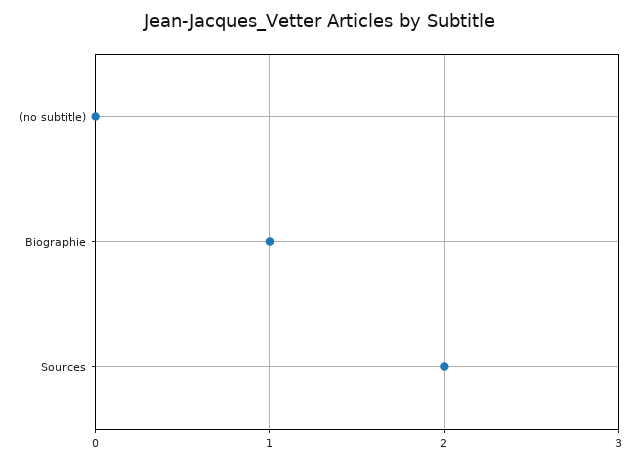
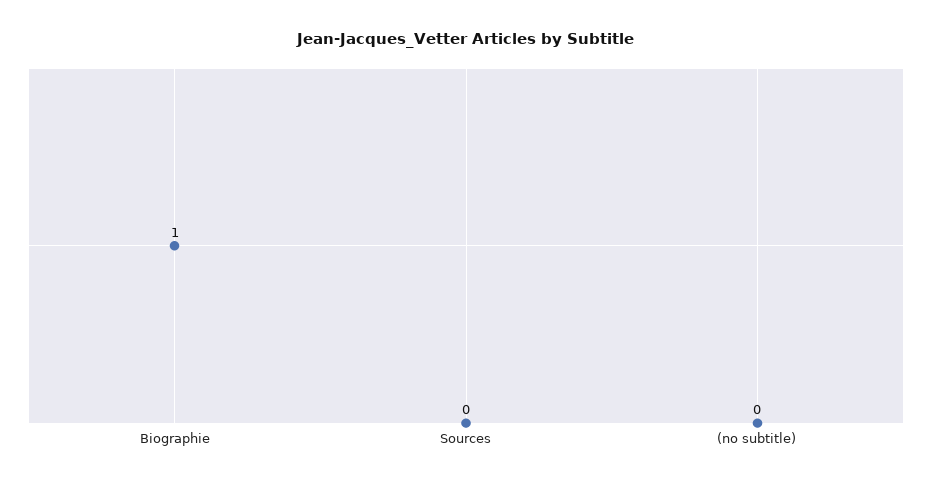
  {
    "(no subtitle)": 0,
    "Biographie": 1,
-   "Sources": 2
+   "Sources": 0
  }

